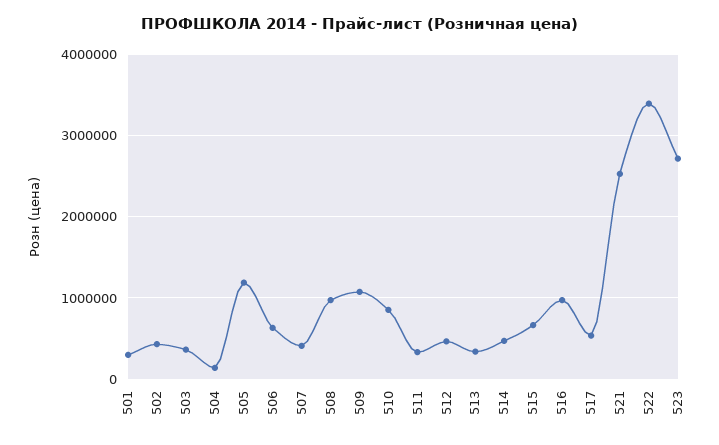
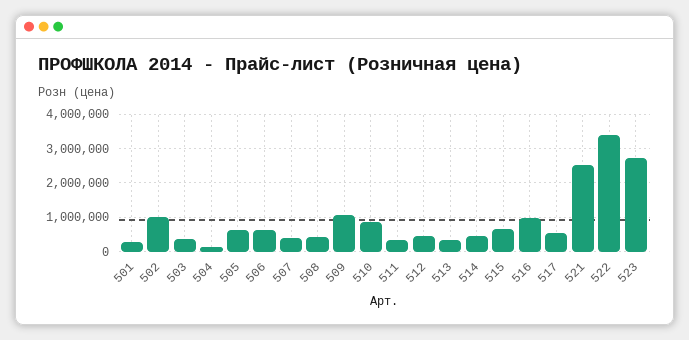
  {
    "501": 300000,
-   "502": 400000,
+   "502": 1000000,
    "503": 400000,
    "504": 100000,
-   "505": 1200000,
+   "505": 600000,
    "506": 600000,
    "507": 400000,
-   "508": 1000000,
+   "508": 400000,
    "509": 1100000,
    "510": 900000,
    "511": 300000,
    "512": 500000,
    "513": 300000,
    "514": 500000,
    "515": 700000,
    "516": 1000000,
    "517": 500000,
    "521": 2500000,
    "522": 3400000,
    "523": 2700000
  }

